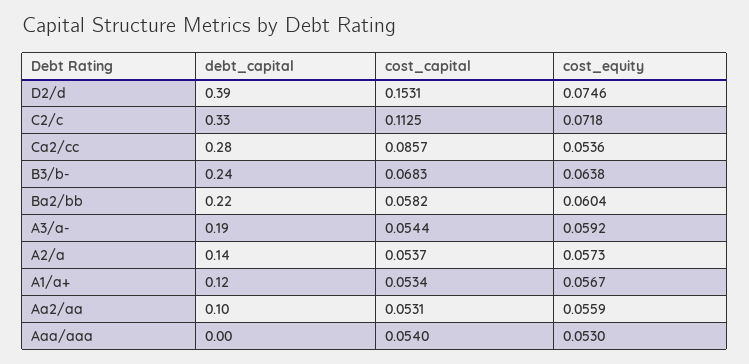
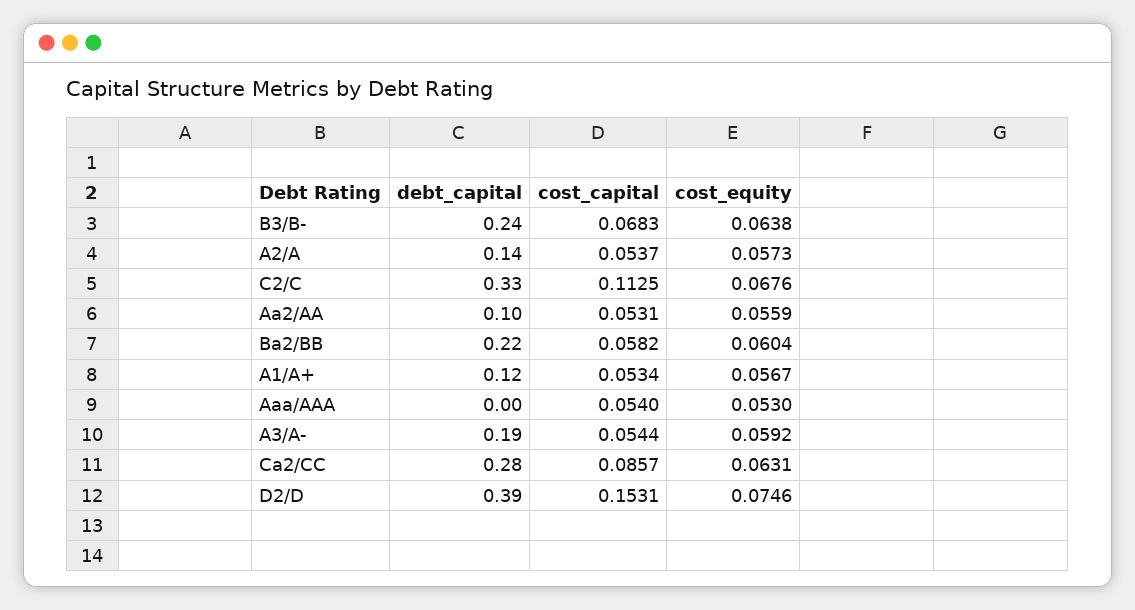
  {
    "debt_capital": {
      "D2/d": 0.39,
      "C2/c": 0.33,
      "Ca2/cc": 0.28,
      "B3/b-": 0.24,
      "Ba2/bb": 0.22,
      "A3/a-": 0.19,
      "A2/a": 0.14,
      "A1/a+": 0.12,
      "Aa2/aa": 0.1,
      "Aaa/aaa": 0
    },
    "cost_capital": {
      "D2/d": 0.1531,
      "C2/c": 0.1125,
      "Ca2/cc": 0.0857,
      "B3/b-": 0.0683,
      "Ba2/bb": 0.0582,
      "A3/a-": 0.0544,
      "A2/a": 0.0537,
      "A1/a+": 0.0534,
      "Aa2/aa": 0.0531,
      "Aaa/aaa": 0.054
    },
    "cost_equity": {
      "D2/d": 0.0746,
-     "C2/c": 0.0718,
+     "C2/c": 0.0676,
-     "Ca2/cc": 0.0536,
+     "Ca2/cc": 0.0631,
      "B3/b-": 0.0638,
      "Ba2/bb": 0.0604,
      "A3/a-": 0.0592,
      "A2/a": 0.0573,
      "A1/a+": 0.0567,
      "Aa2/aa": 0.0559,
      "Aaa/aaa": 0.053
    }
  }

